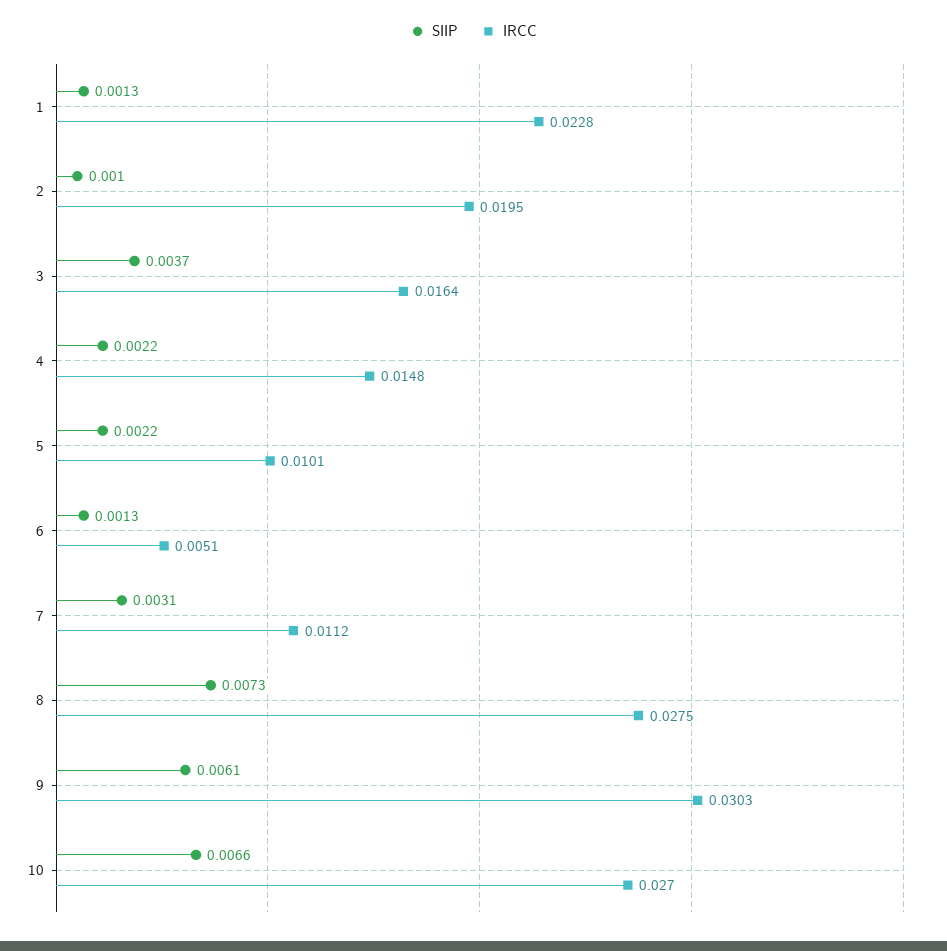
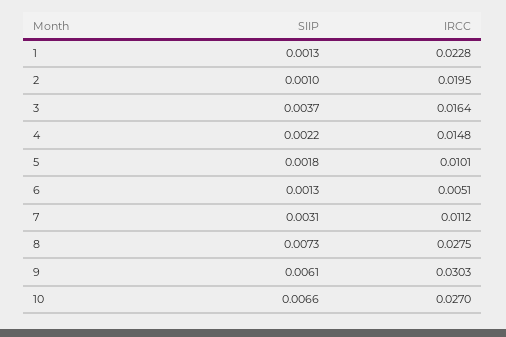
  {
    "SIIP": {
      "1": 0.0013,
      "2": 0.001,
      "3": 0.0037,
      "4": 0.0022,
-     "5": 0.0022,
+     "5": 0.0018,
      "6": 0.0013,
      "7": 0.0031,
      "8": 0.0073,
      "9": 0.0061,
      "10": 0.0066
    },
    "IRCC": {
      "1": 0.0228,
      "2": 0.0195,
      "3": 0.0164,
      "4": 0.0148,
      "5": 0.0101,
      "6": 0.0051,
      "7": 0.0112,
      "8": 0.0275,
      "9": 0.0303,
      "10": 0.027
    }
  }

